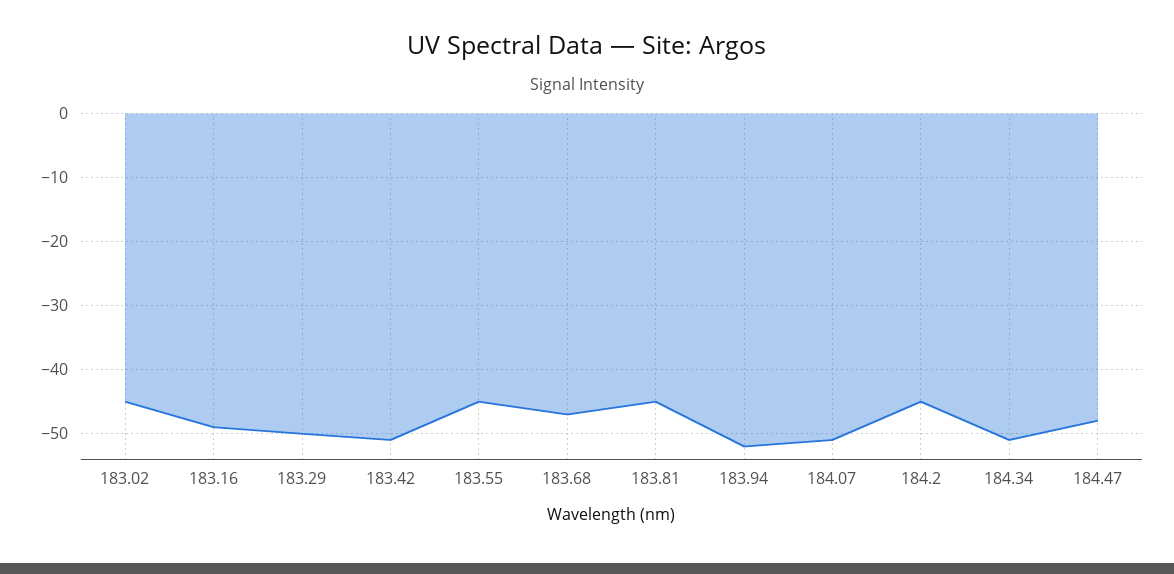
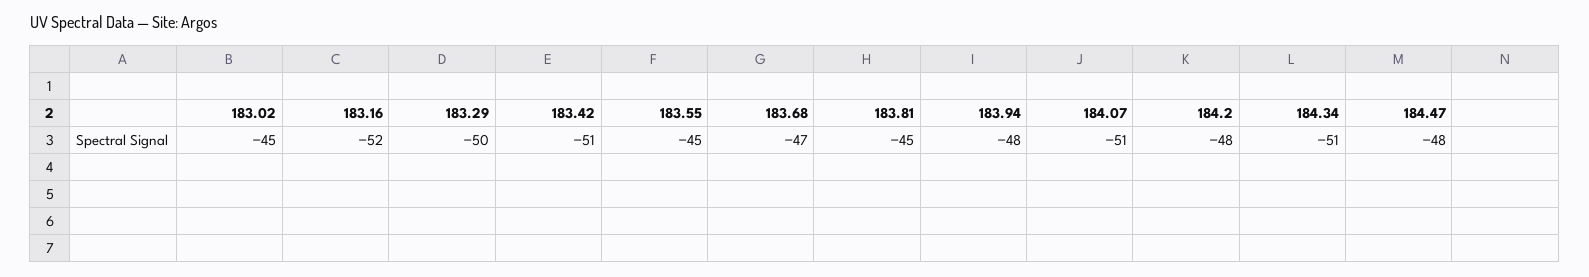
  {
    "183.02": -45,
-   "183.16": -49,
+   "183.16": -52,
    "183.29": -50,
    "183.42": -51,
    "183.55": -45,
    "183.68": -47,
    "183.81": -45,
-   "183.94": -52,
+   "183.94": -48,
    "184.07": -51,
-   "184.2": -45,
+   "184.2": -48,
    "184.34": -51,
    "184.47": -48
  }

